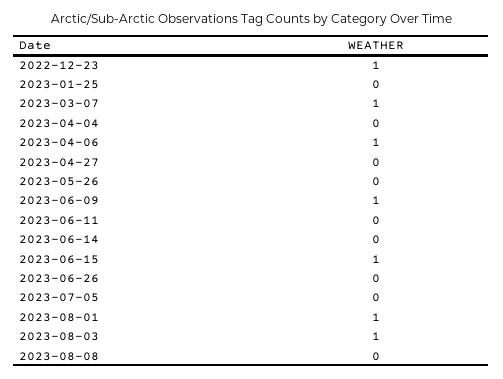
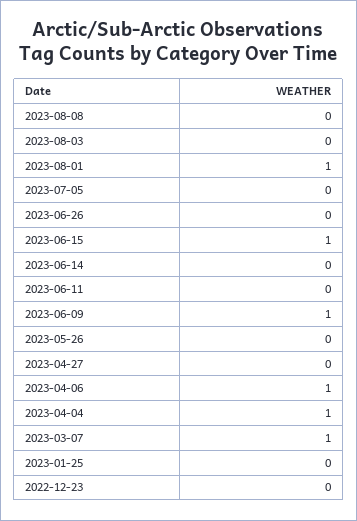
  {
-   "2022-12-23": 1,
+   "2022-12-23": 0,
    "2023-01-25": 0,
    "2023-03-07": 1,
-   "2023-04-04": 0,
+   "2023-04-04": 1,
    "2023-04-06": 1,
    "2023-04-27": 0,
    "2023-05-26": 0,
    "2023-06-09": 1,
    "2023-06-11": 0,
    "2023-06-14": 0,
    "2023-06-15": 1,
    "2023-06-26": 0,
    "2023-07-05": 0,
    "2023-08-01": 1,
-   "2023-08-03": 1,
+   "2023-08-03": 0,
    "2023-08-08": 0
  }

